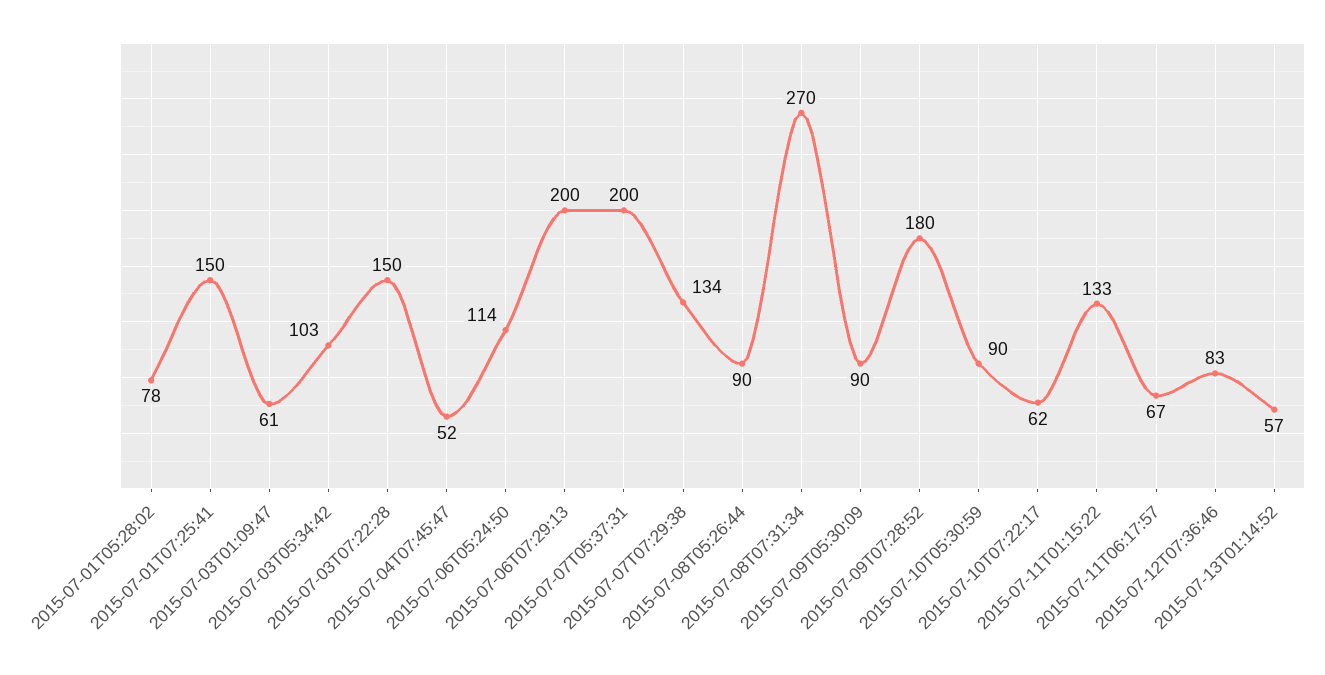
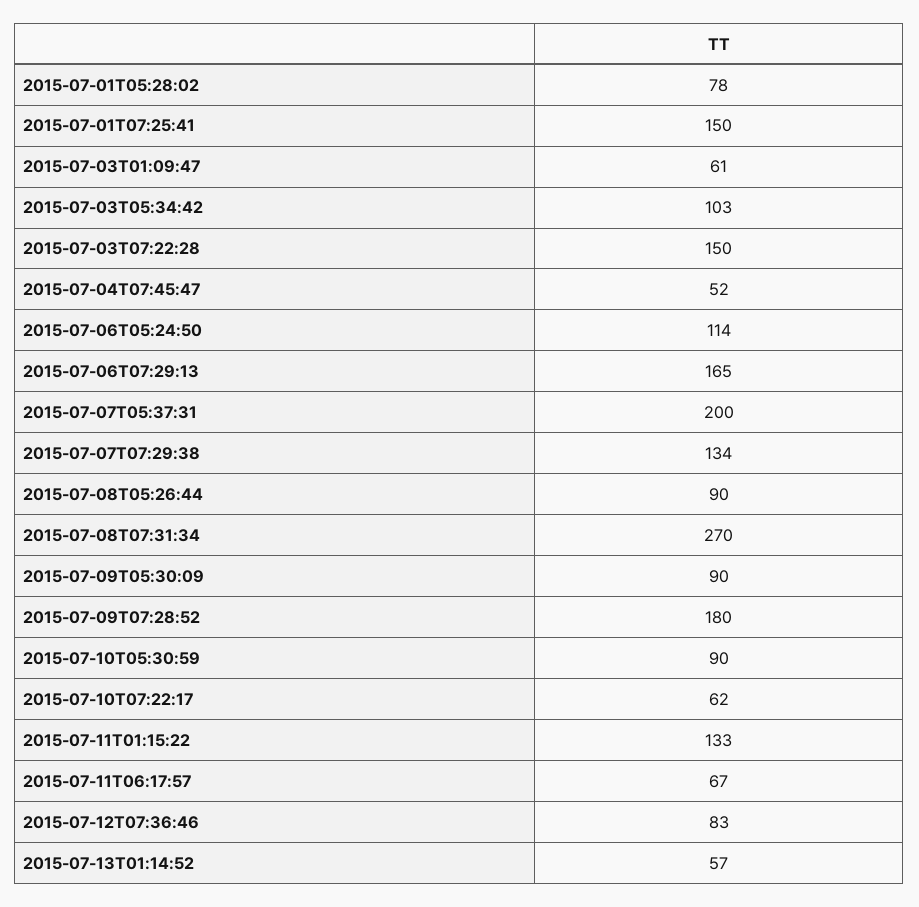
  {
    "2015-07-01T05:28:02": 78,
    "2015-07-01T07:25:41": 150,
    "2015-07-03T01:09:47": 61,
    "2015-07-03T05:34:42": 103,
    "2015-07-03T07:22:28": 150,
    "2015-07-04T07:45:47": 52,
    "2015-07-06T05:24:50": 114,
-   "2015-07-06T07:29:13": 200,
+   "2015-07-06T07:29:13": 165,
    "2015-07-07T05:37:31": 200,
    "2015-07-07T07:29:38": 134,
    "2015-07-08T05:26:44": 90,
    "2015-07-08T07:31:34": 270,
    "2015-07-09T05:30:09": 90,
    "2015-07-09T07:28:52": 180,
    "2015-07-10T05:30:59": 90,
    "2015-07-10T07:22:17": 62,
    "2015-07-11T01:15:22": 133,
    "2015-07-11T06:17:57": 67,
    "2015-07-12T07:36:46": 83,
    "2015-07-13T01:14:52": 57
  }

